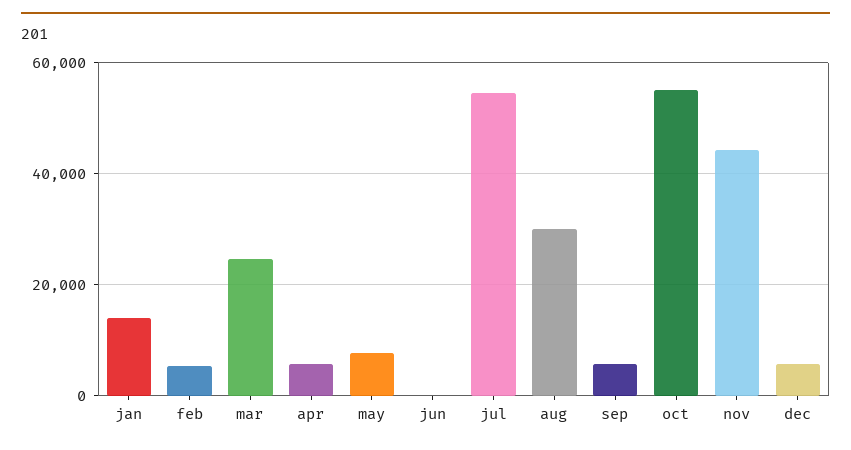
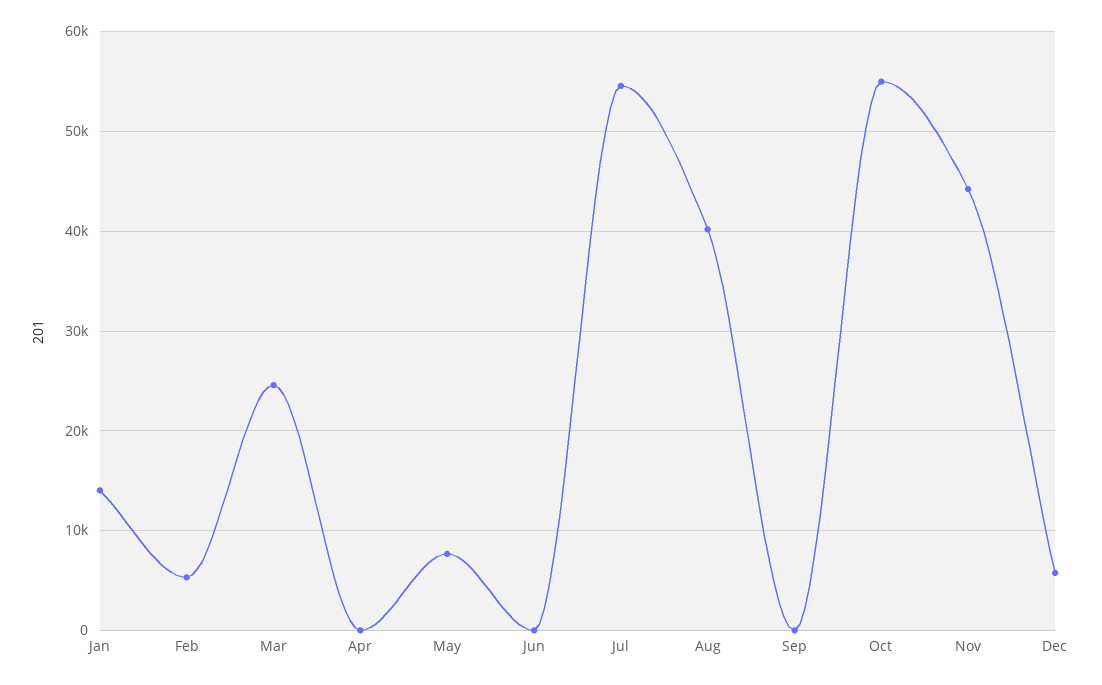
  {
    "jan": 14000,
    "feb": 5000,
    "mar": 25000,
-   "apr": 6000,
+   "apr": 0,
    "may": 8000,
    "jun": 0,
    "jul": 55000,
-   "aug": 30000,
+   "aug": 40000,
-   "sep": 6000,
+   "sep": 0,
    "oct": 55000,
    "nov": 44000,
    "dec": 6000
  }

